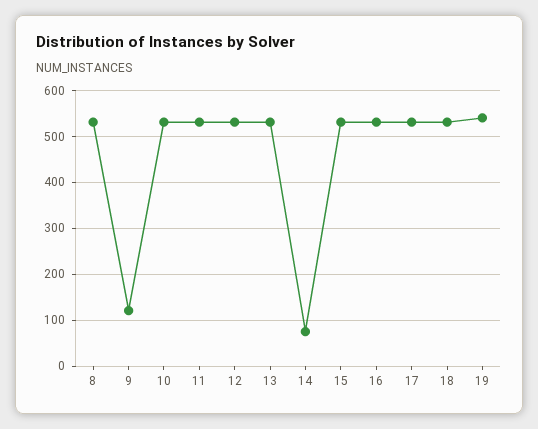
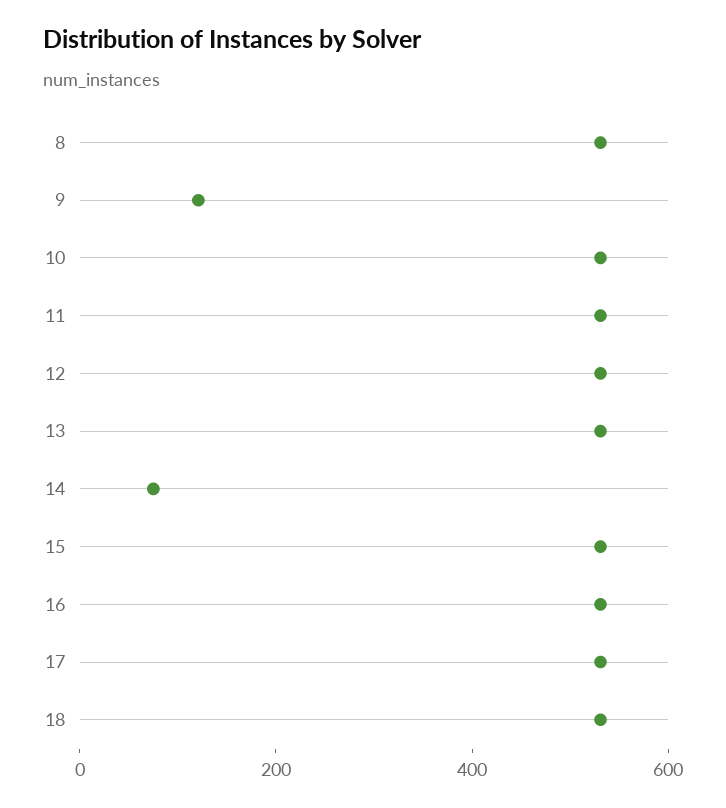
  {
    "8": 540,
    "9": 120,
    "10": 540,
    "11": 540,
    "12": 540,
    "13": 540,
    "14": 80,
    "15": 540,
    "16": 540,
    "17": 540,
-   "18": 540,
+   "18": 540
-   "19": 540
  }

